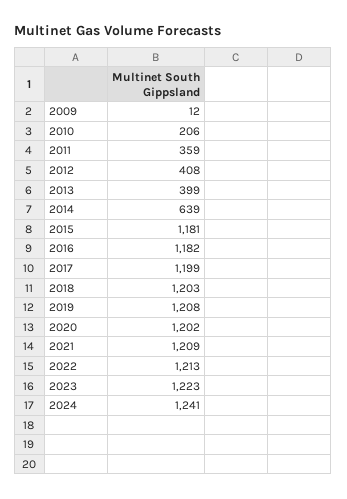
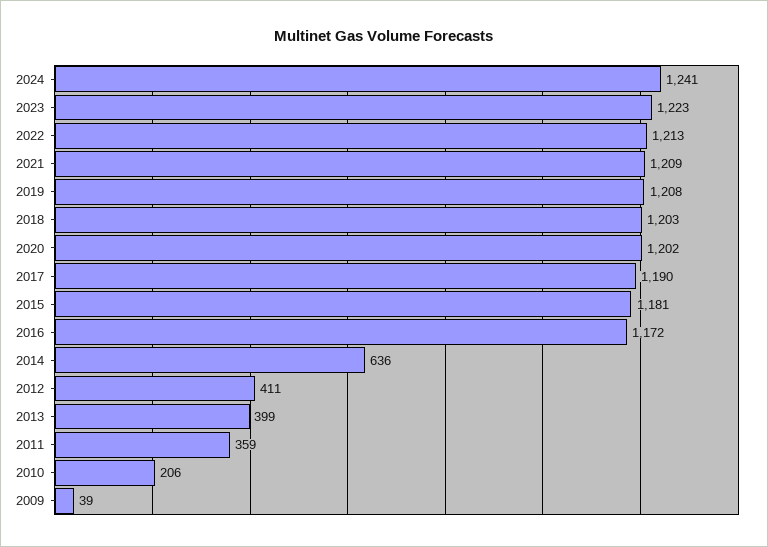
  {
-   "2009": 12,
+   "2009": 39,
    "2010": 206,
    "2011": 359,
-   "2012": 408,
+   "2012": 411,
    "2013": 399,
-   "2014": 639,
+   "2014": 636,
    "2015": 1181,
-   "2016": 1182,
+   "2016": 1172,
-   "2017": 1199,
+   "2017": 1190,
    "2018": 1203,
    "2019": 1208,
    "2020": 1202,
    "2021": 1209,
    "2022": 1213,
    "2023": 1223,
    "2024": 1241
  }

